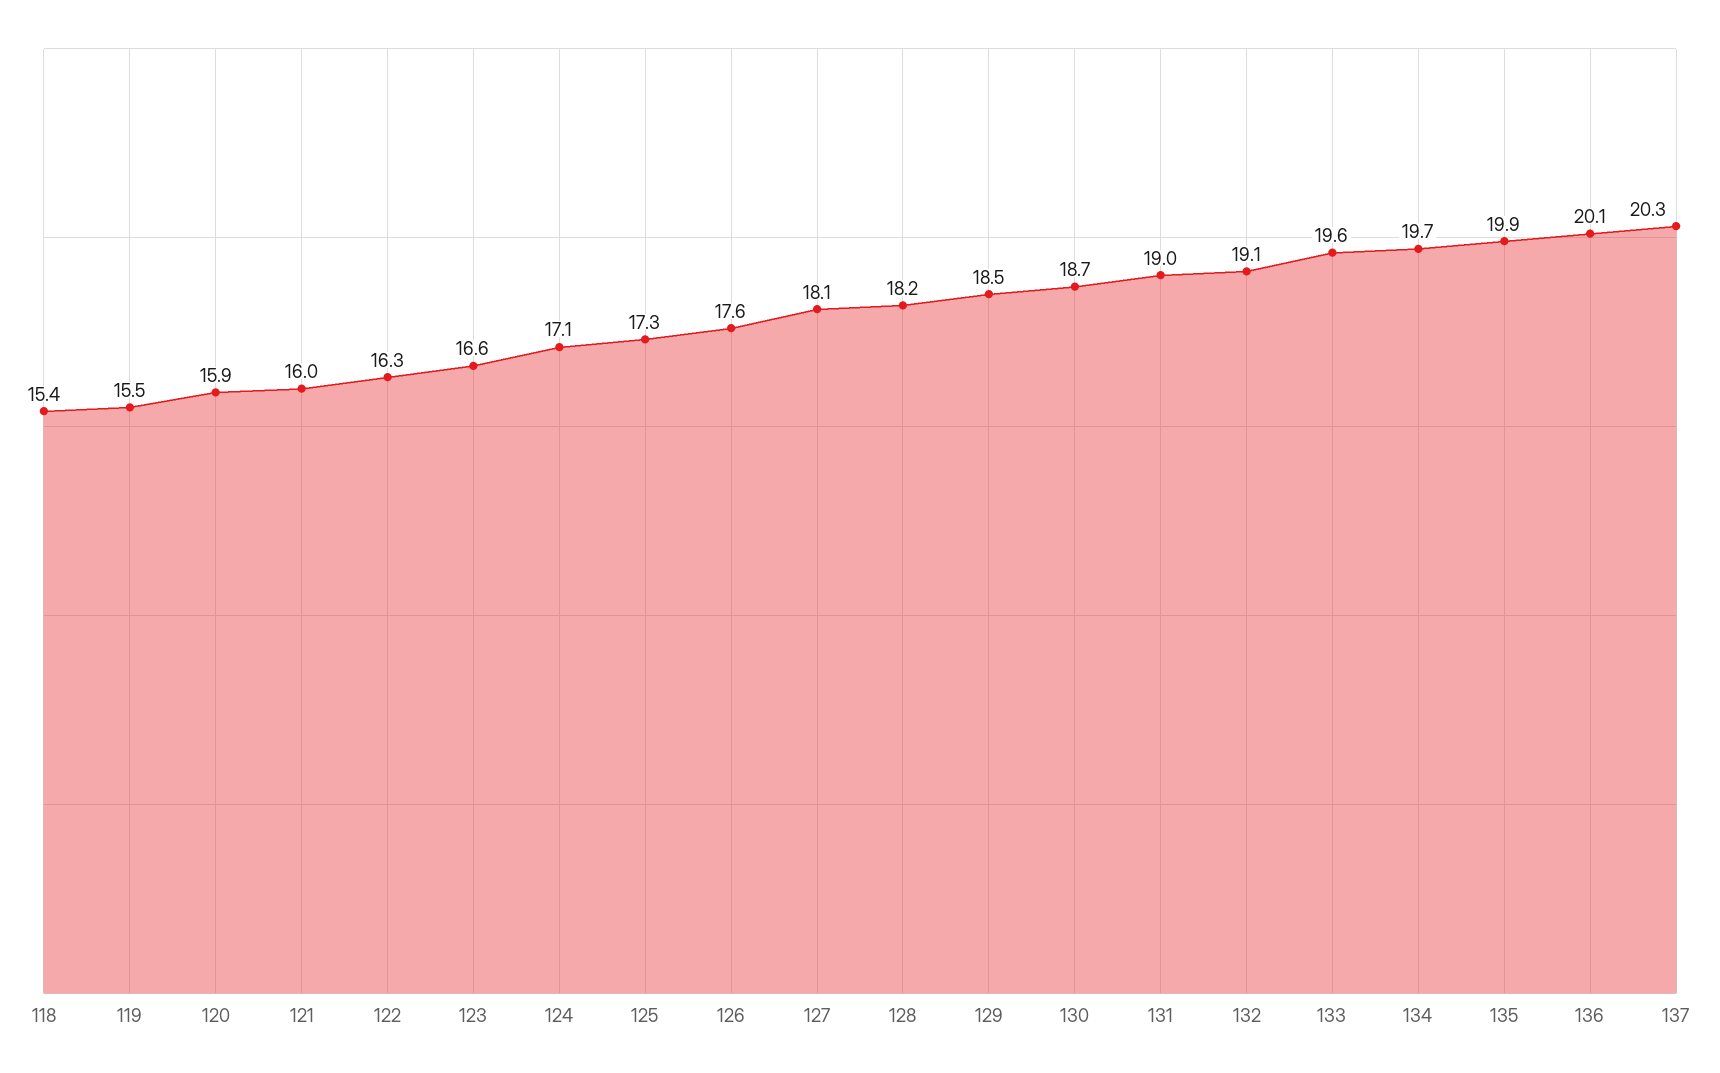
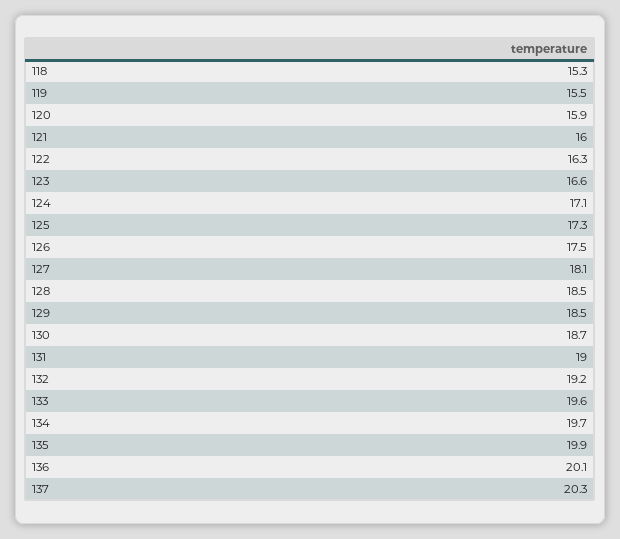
  {
-   "118": 15.4,
+   "118": 15.3,
    "119": 15.5,
    "120": 15.9,
    "121": 16,
    "122": 16.3,
    "123": 16.6,
    "124": 17.1,
    "125": 17.3,
-   "126": 17.6,
+   "126": 17.5,
    "127": 18.1,
-   "128": 18.2,
+   "128": 18.5,
    "129": 18.5,
    "130": 18.7,
    "131": 19,
-   "132": 19.1,
+   "132": 19.2,
    "133": 19.6,
    "134": 19.7,
    "135": 19.9,
    "136": 20.1,
    "137": 20.3
  }

